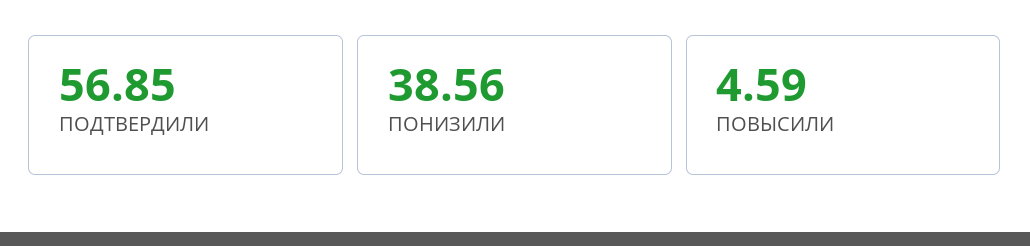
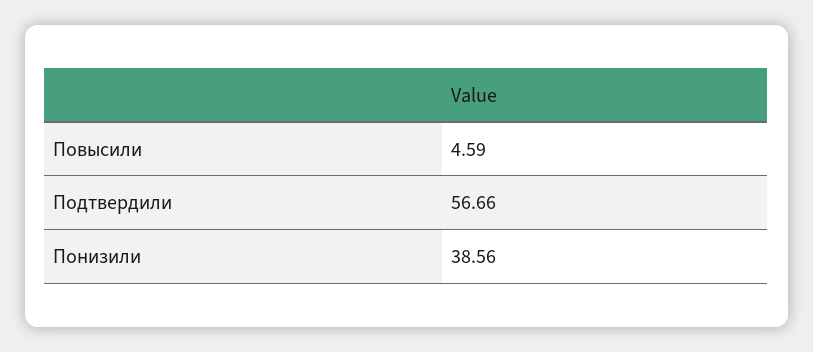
  {
-   "ПОДТВЕРДИЛИ": 56.85,
+   "ПОДТВЕРДИЛИ": 56.66,
    "ПОНИЗИЛИ": 38.56,
    "ПОВЫСИЛИ": 4.59
  }

